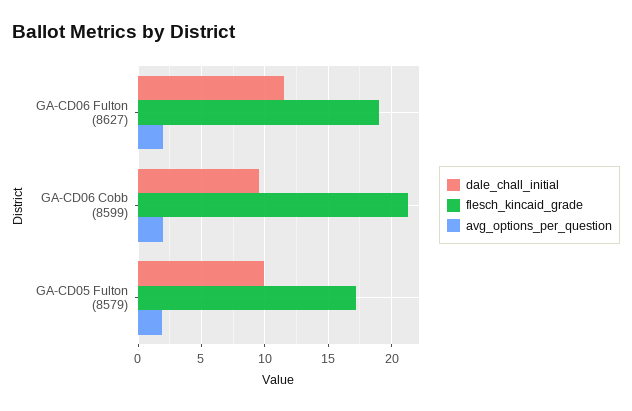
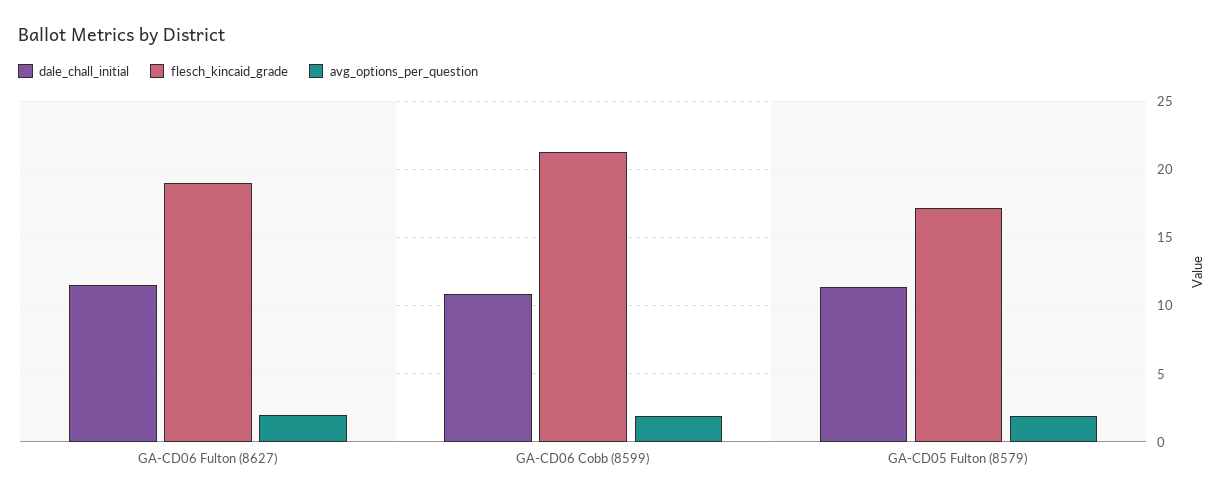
  {
    "dale_chall_initial": {
      "GA-CD06 Fulton (8627)": 11.5,
-     "GA-CD06 Cobb (8599)": 9.5,
+     "GA-CD06 Cobb (8599)": 11,
-     "GA-CD05 Fulton (8579)": 10
+     "GA-CD05 Fulton (8579)": 11.5
    },
    "flesch_kincaid_grade": {
      "GA-CD06 Fulton (8627)": 19,
      "GA-CD06 Cobb (8599)": 21.5,
      "GA-CD05 Fulton (8579)": 17
    },
    "avg_options_per_question": {
      "GA-CD06 Fulton (8627)": 2,
      "GA-CD06 Cobb (8599)": 2,
      "GA-CD05 Fulton (8579)": 2
    }
  }

